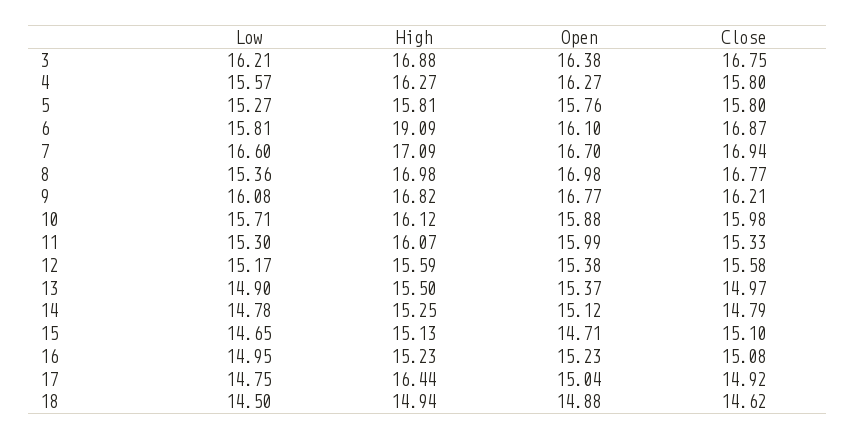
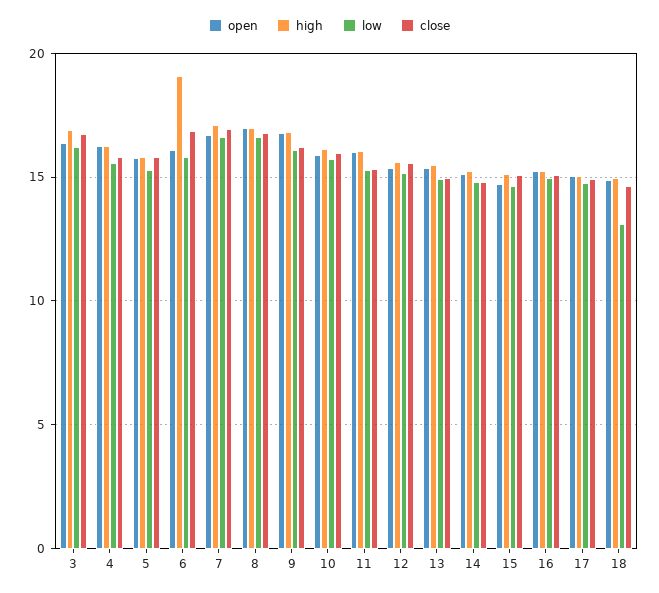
  {
    "Low": {
      "3": 16.21,
      "4": 15.57,
      "5": 15.27,
      "6": 15.81,
      "7": 16.6,
-     "8": 15.36,
+     "8": 16.5,
      "9": 16.08,
      "10": 15.71,
      "11": 15.3,
      "12": 15.17,
      "13": 14.9,
      "14": 14.78,
      "15": 14.65,
      "16": 14.95,
      "17": 14.75,
-     "18": 14.5
+     "18": 13
    },
    "High": {
      "3": 16.88,
      "4": 16.27,
      "5": 15.81,
      "6": 19.09,
      "7": 17.09,
      "8": 16.98,
      "9": 16.82,
      "10": 16.12,
      "11": 16.07,
      "12": 15.59,
      "13": 15.5,
      "14": 15.25,
      "15": 15.13,
      "16": 15.23,
-     "17": 16.44,
+     "17": 15,
      "18": 14.94
    },
    "Open": {
      "3": 16.38,
      "4": 16.27,
      "5": 15.76,
      "6": 16.1,
      "7": 16.7,
      "8": 16.98,
      "9": 16.77,
      "10": 15.88,
      "11": 15.99,
      "12": 15.38,
      "13": 15.37,
      "14": 15.12,
      "15": 14.71,
      "16": 15.23,
      "17": 15.04,
      "18": 14.88
    },
    "Close": {
      "3": 16.75,
      "4": 15.8,
      "5": 15.8,
      "6": 16.87,
      "7": 16.94,
      "8": 16.77,
      "9": 16.21,
      "10": 15.98,
      "11": 15.33,
      "12": 15.58,
      "13": 14.97,
      "14": 14.79,
      "15": 15.1,
      "16": 15.08,
      "17": 14.92,
      "18": 14.62
    }
  }

